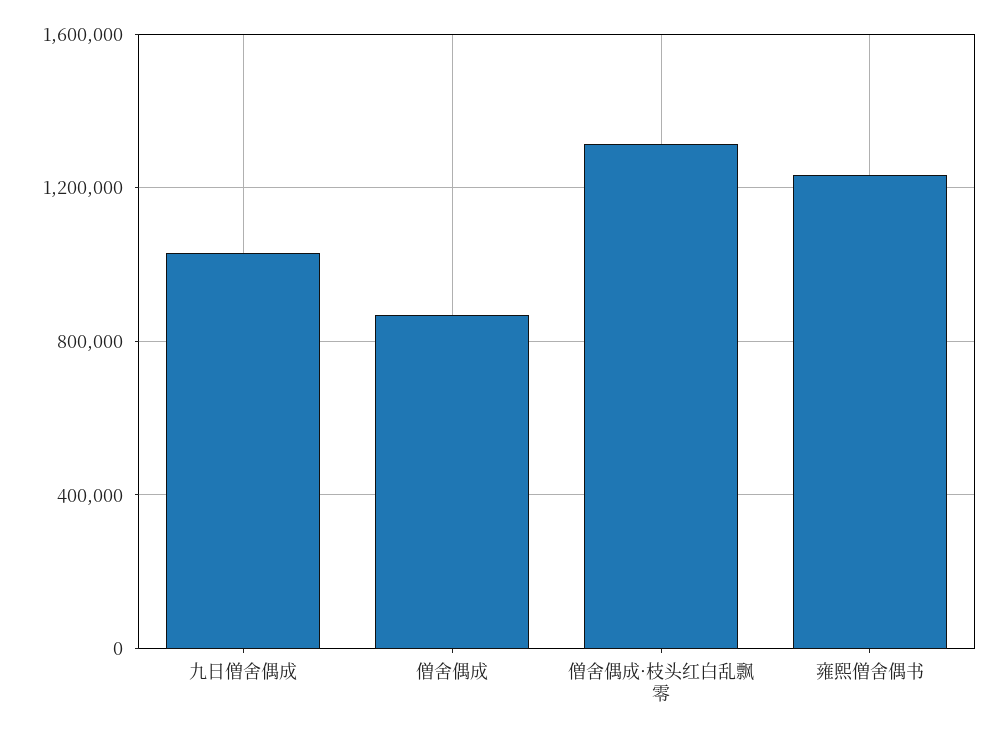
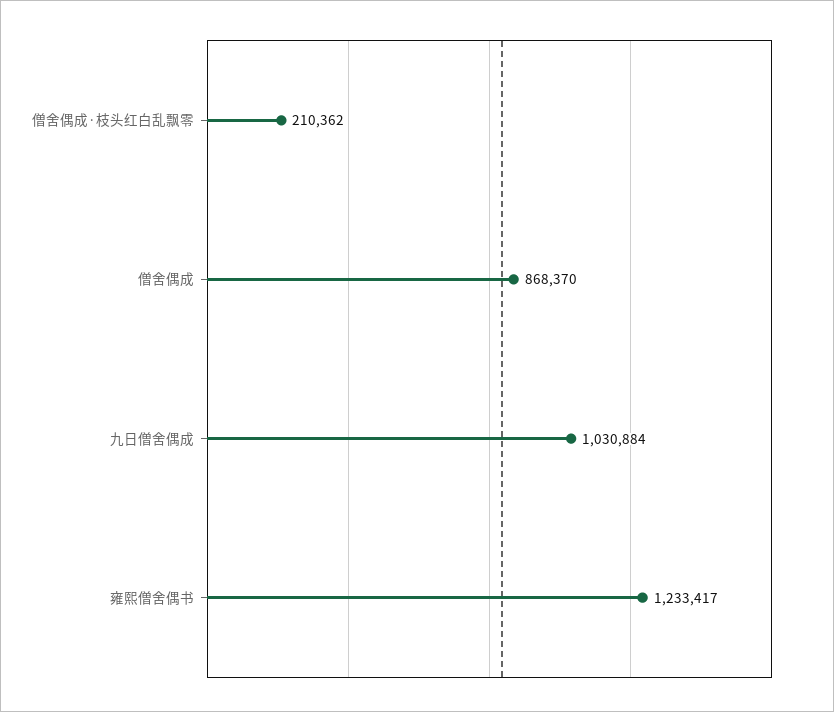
  {
    "九日僧舍偶成": 1030884,
    "僧舍偶成": 868370,
-   "僧舍偶成·枝头红白乱飘零": 1300000,
+   "僧舍偶成·枝头红白乱飘零": 210362,
    "雍熙僧舍偶书": 1233417
  }

